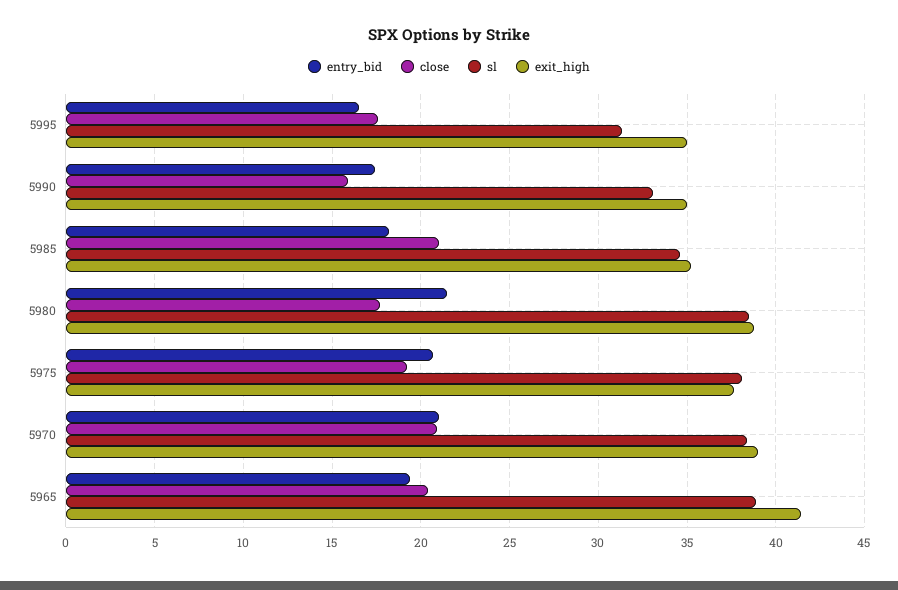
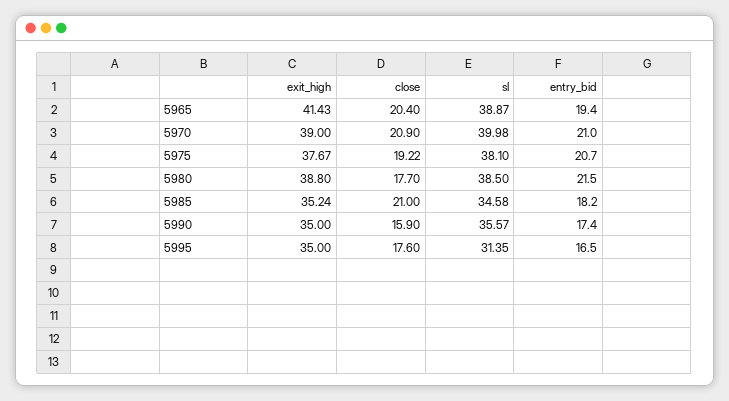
  {
    "entry_bid": {
      "5995": 16.5,
      "5990": 17.4,
      "5985": 18.2,
      "5980": 21.5,
      "5975": 20.7,
      "5970": 21,
      "5965": 19.4
    },
    "close": {
      "5995": 17.6,
      "5990": 15.9,
      "5985": 21,
      "5980": 17.7,
      "5975": 19.22,
      "5970": 20.9,
      "5965": 20.4
    },
    "sl": {
      "5995": 31.35,
-     "5990": 33,
+     "5990": 35.57,
      "5985": 34.58,
      "5980": 38.5,
      "5975": 38.1,
-     "5970": 38.5,
+     "5970": 39.98,
      "5965": 38.87
    },
    "exit_high": {
      "5995": 35,
      "5990": 35,
      "5985": 35.24,
      "5980": 38.8,
      "5975": 37.67,
      "5970": 39,
      "5965": 41.43
    }
  }

